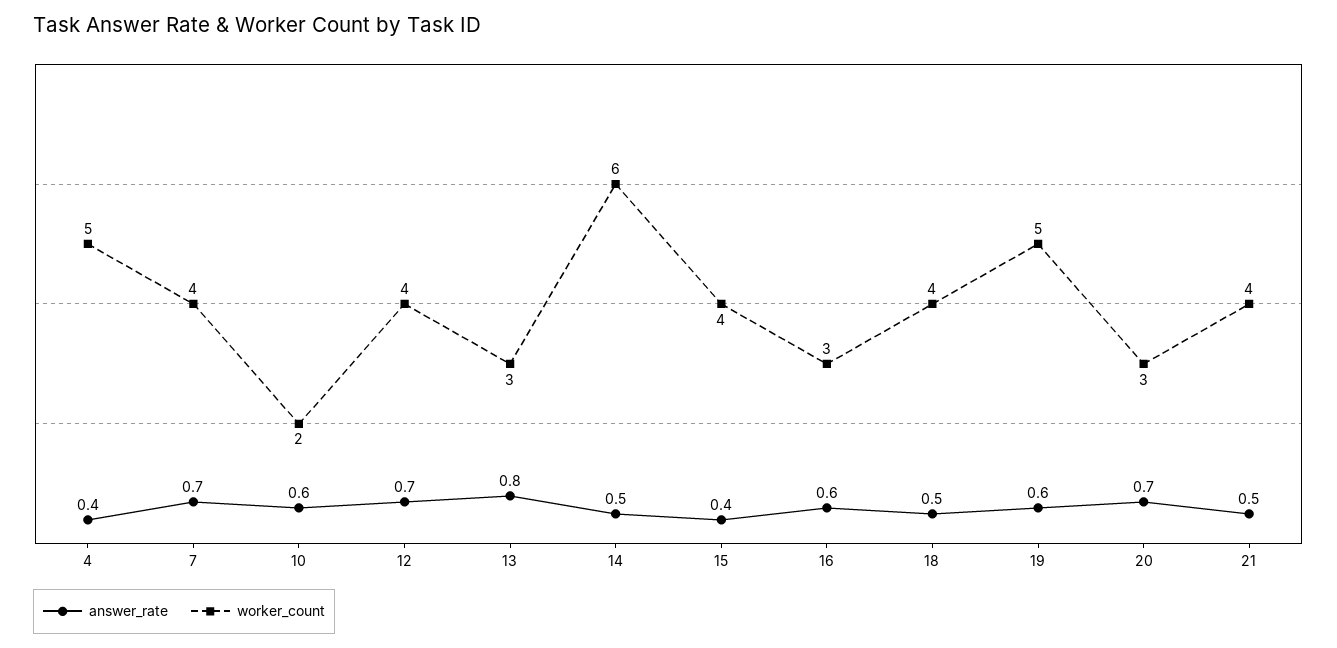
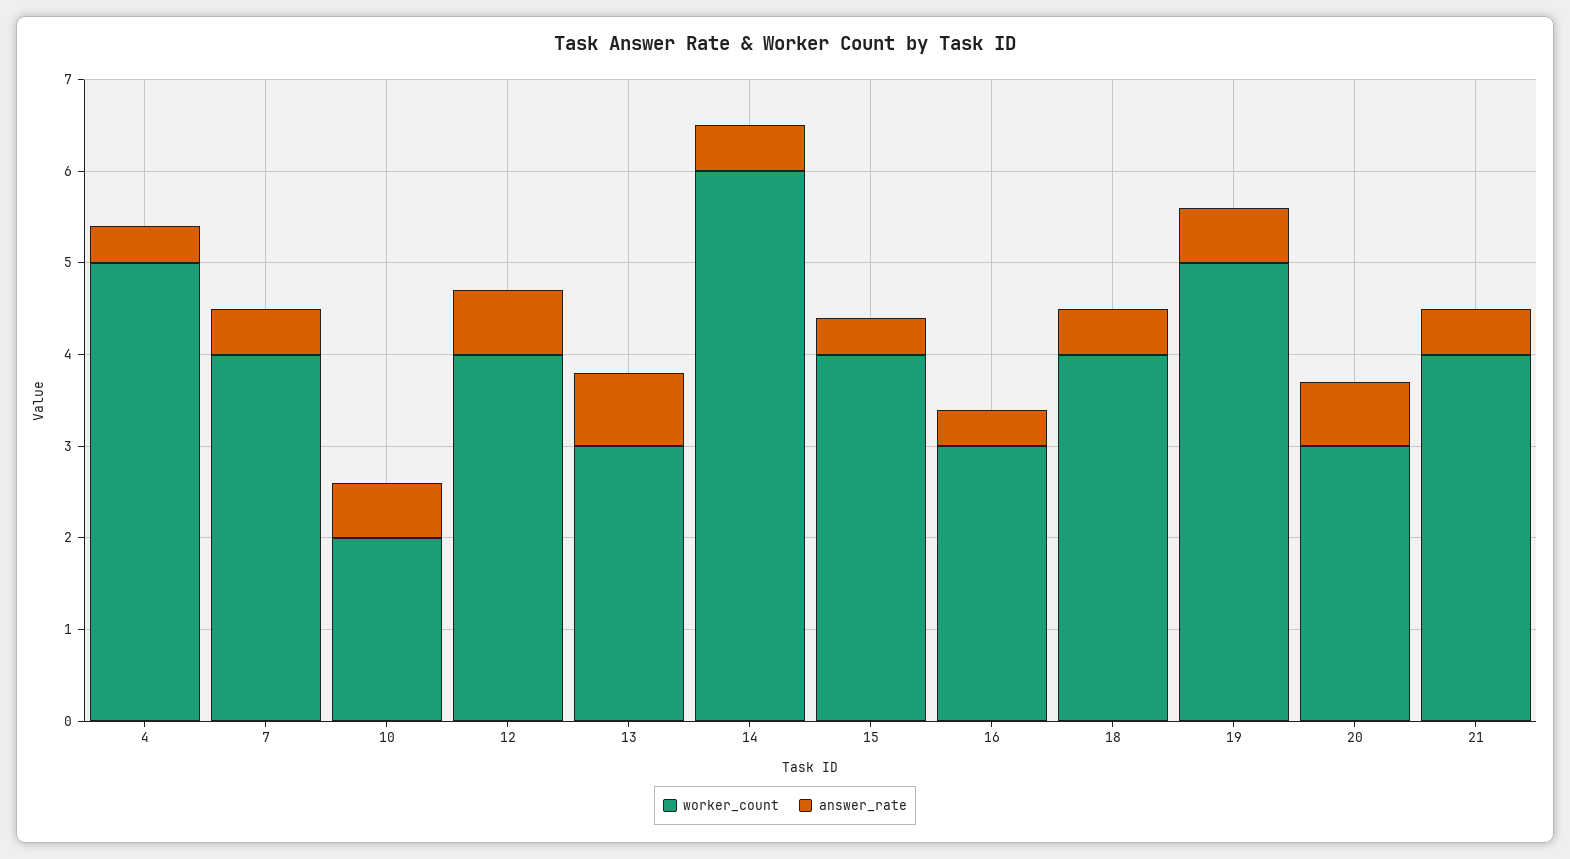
  {
    "answer_rate": {
      "4": 0.4,
-     "7": 0.7,
+     "7": 0.5,
      "10": 0.6,
      "12": 0.7,
      "13": 0.8,
      "14": 0.5,
      "15": 0.4,
-     "16": 0.6,
+     "16": 0.4,
      "18": 0.5,
      "19": 0.6,
      "20": 0.7,
      "21": 0.5
    },
    "worker_count": {
      "4": 5,
      "7": 4,
      "10": 2,
      "12": 4,
      "13": 3,
      "14": 6,
      "15": 4,
      "16": 3,
      "18": 4,
      "19": 5,
      "20": 3,
      "21": 4
    }
  }

